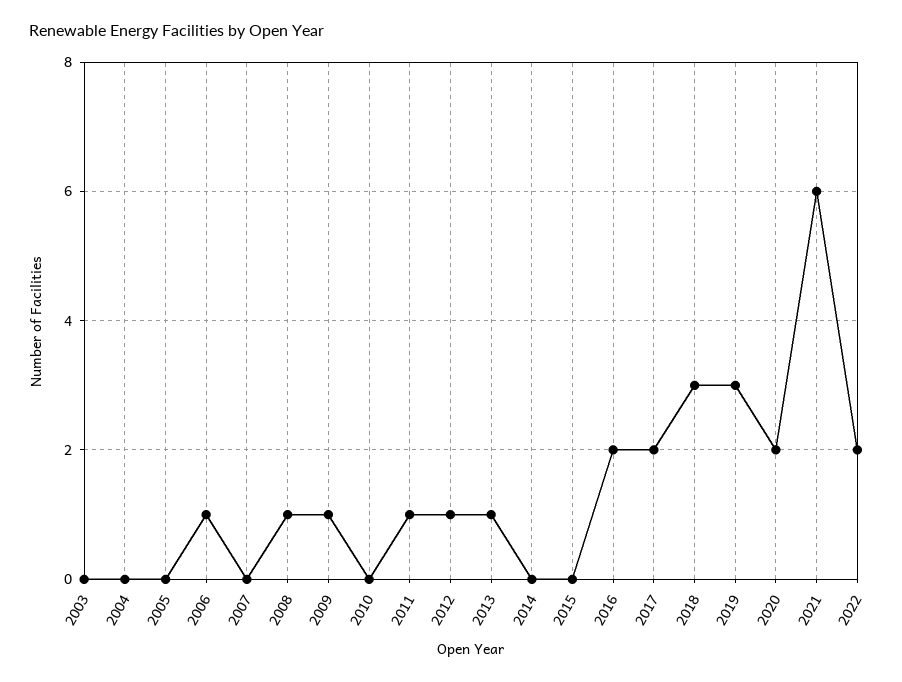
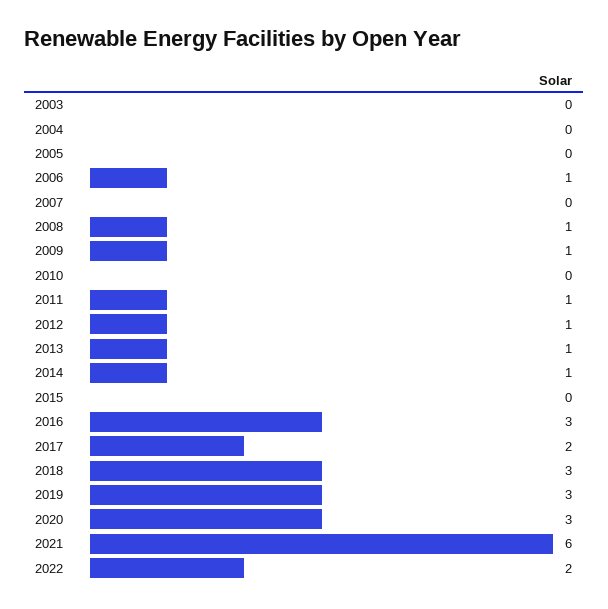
  {
    "2003": 0,
    "2004": 0,
    "2005": 0,
    "2006": 1,
    "2007": 0,
    "2008": 1,
    "2009": 1,
    "2010": 0,
    "2011": 1,
    "2012": 1,
    "2013": 1,
-   "2014": 0,
+   "2014": 1,
    "2015": 0,
-   "2016": 2,
+   "2016": 3,
    "2017": 2,
    "2018": 3,
    "2019": 3,
-   "2020": 2,
+   "2020": 3,
    "2021": 6,
    "2022": 2
  }

